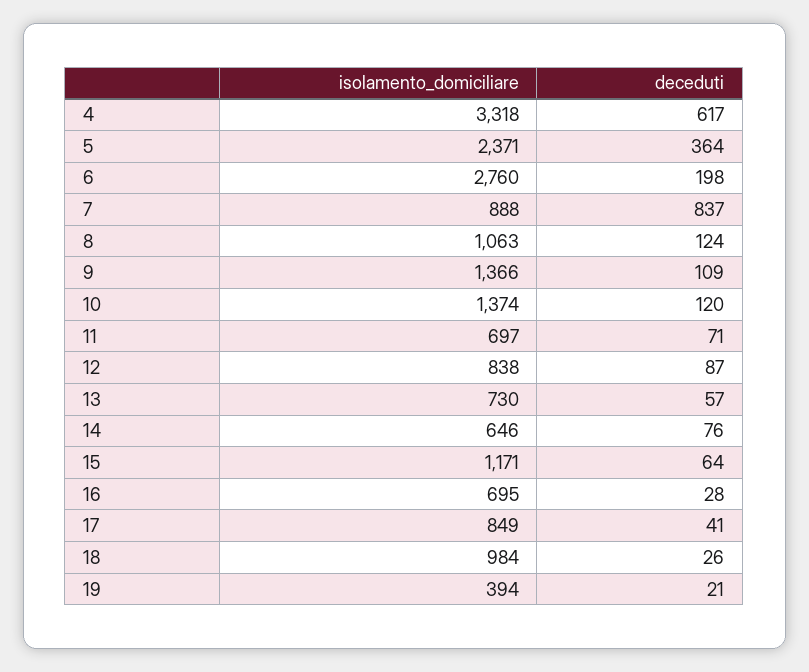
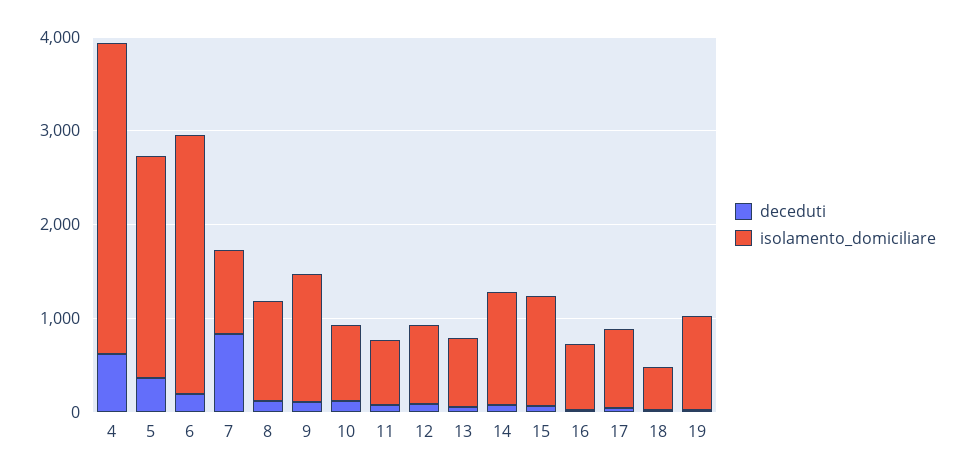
  {
    "isolamento_domiciliare": {
      "4": 3318,
      "5": 2371,
      "6": 2760,
      "7": 888,
      "8": 1063,
      "9": 1366,
-     "10": 1374,
+     "10": 800,
      "11": 697,
      "12": 838,
      "13": 730,
-     "14": 646,
+     "14": 1200,
      "15": 1171,
      "16": 695,
      "17": 849,
-     "18": 984,
+     "18": 400,
-     "19": 394
+     "19": 1000
    },
    "deceduti": {
      "4": 617,
      "5": 364,
      "6": 198,
      "7": 837,
      "8": 124,
      "9": 109,
      "10": 120,
      "11": 71,
      "12": 87,
      "13": 57,
      "14": 76,
      "15": 64,
      "16": 28,
      "17": 41,
      "18": 26,
      "19": 21
    }
  }

